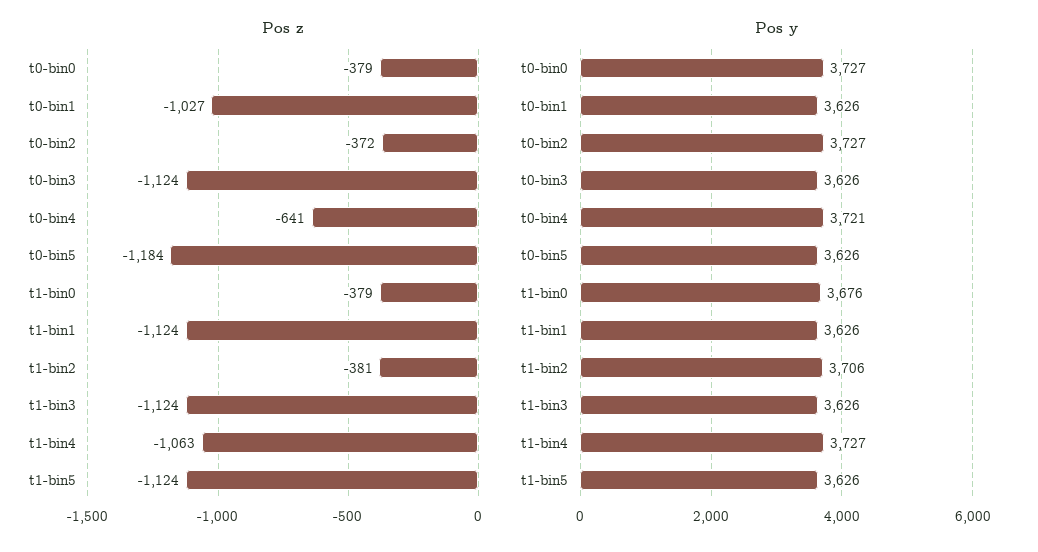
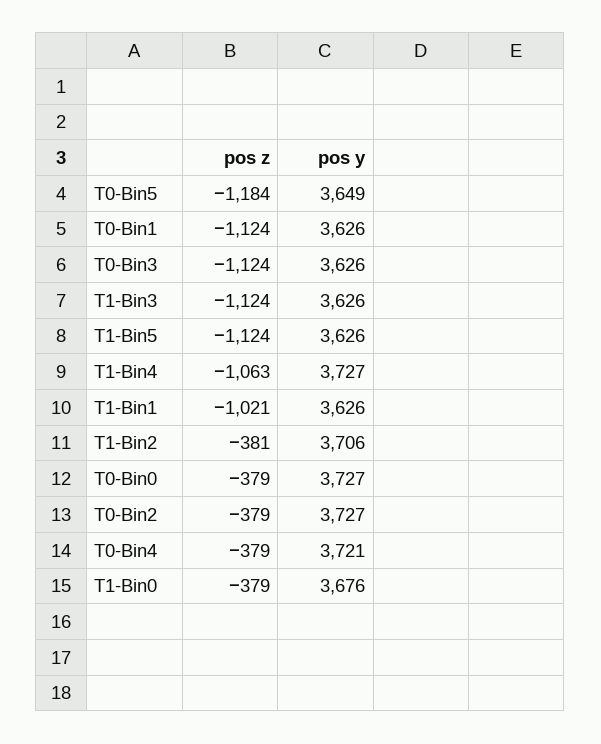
  {
    "Pos z": {
      "t0-bin0": -379,
-     "t0-bin1": -1027,
+     "t0-bin1": -1124,
-     "t0-bin2": -372,
+     "t0-bin2": -379,
      "t0-bin3": -1124,
-     "t0-bin4": -641,
+     "t0-bin4": -379,
      "t0-bin5": -1184,
      "t1-bin0": -379,
-     "t1-bin1": -1124,
+     "t1-bin1": -1021,
      "t1-bin2": -381,
      "t1-bin3": -1124,
      "t1-bin4": -1063,
      "t1-bin5": -1124
    },
    "Pos y": {
      "t0-bin0": 3727,
      "t0-bin1": 3626,
      "t0-bin2": 3727,
      "t0-bin3": 3626,
      "t0-bin4": 3721,
-     "t0-bin5": 3626,
+     "t0-bin5": 3649,
      "t1-bin0": 3676,
      "t1-bin1": 3626,
      "t1-bin2": 3706,
      "t1-bin3": 3626,
      "t1-bin4": 3727,
      "t1-bin5": 3626
    }
  }

